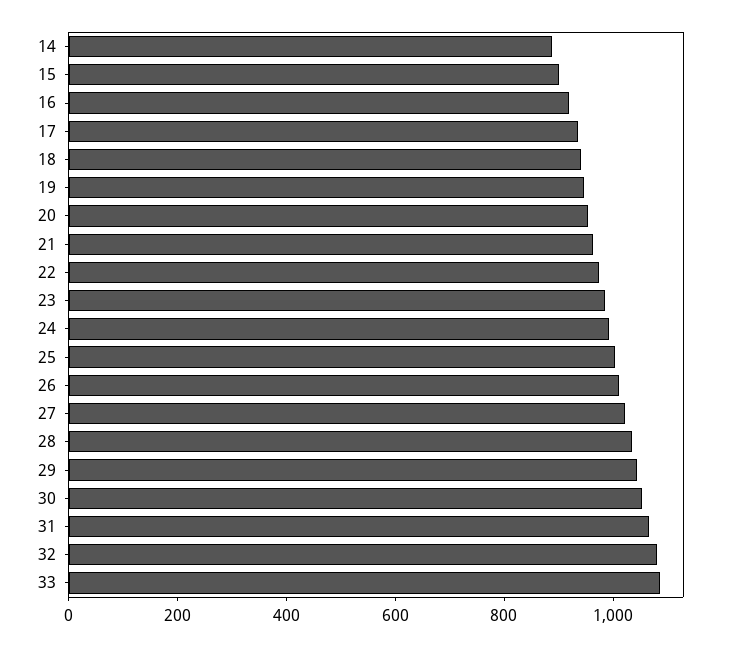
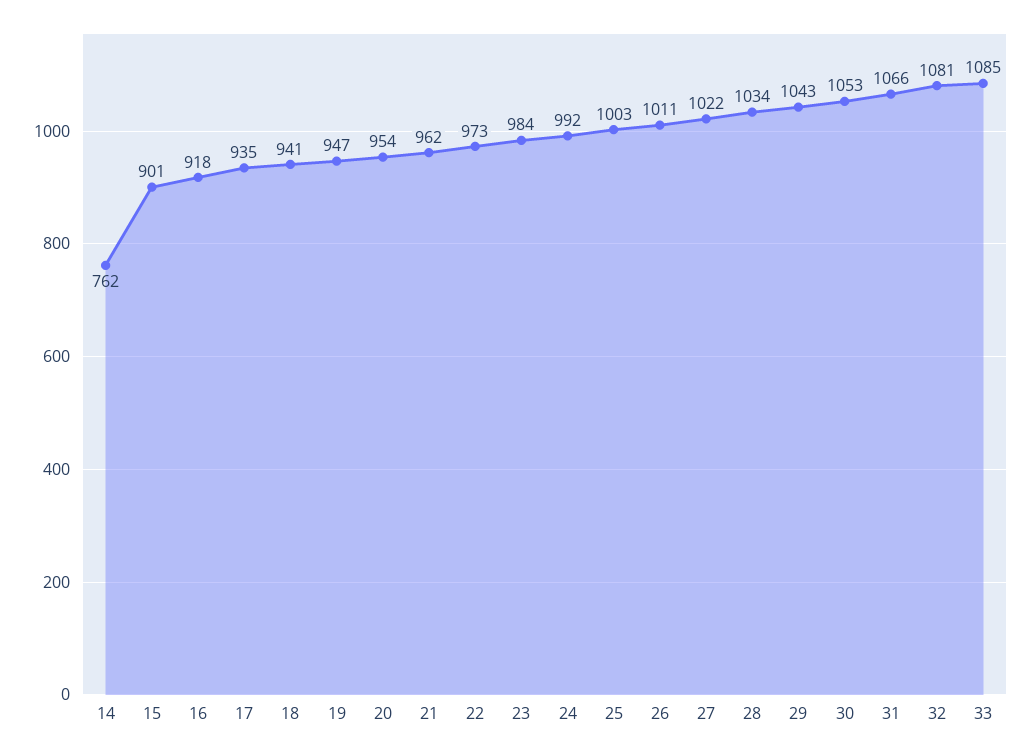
  {
-   "14": 900,
+   "14": 762,
    "15": 901,
    "16": 918,
    "17": 935,
    "18": 941,
    "19": 947,
    "20": 954,
    "21": 962,
    "22": 973,
    "23": 984,
    "24": 992,
    "25": 1003,
    "26": 1011,
    "27": 1022,
    "28": 1034,
    "29": 1043,
    "30": 1053,
    "31": 1066,
    "32": 1081,
    "33": 1085
  }

